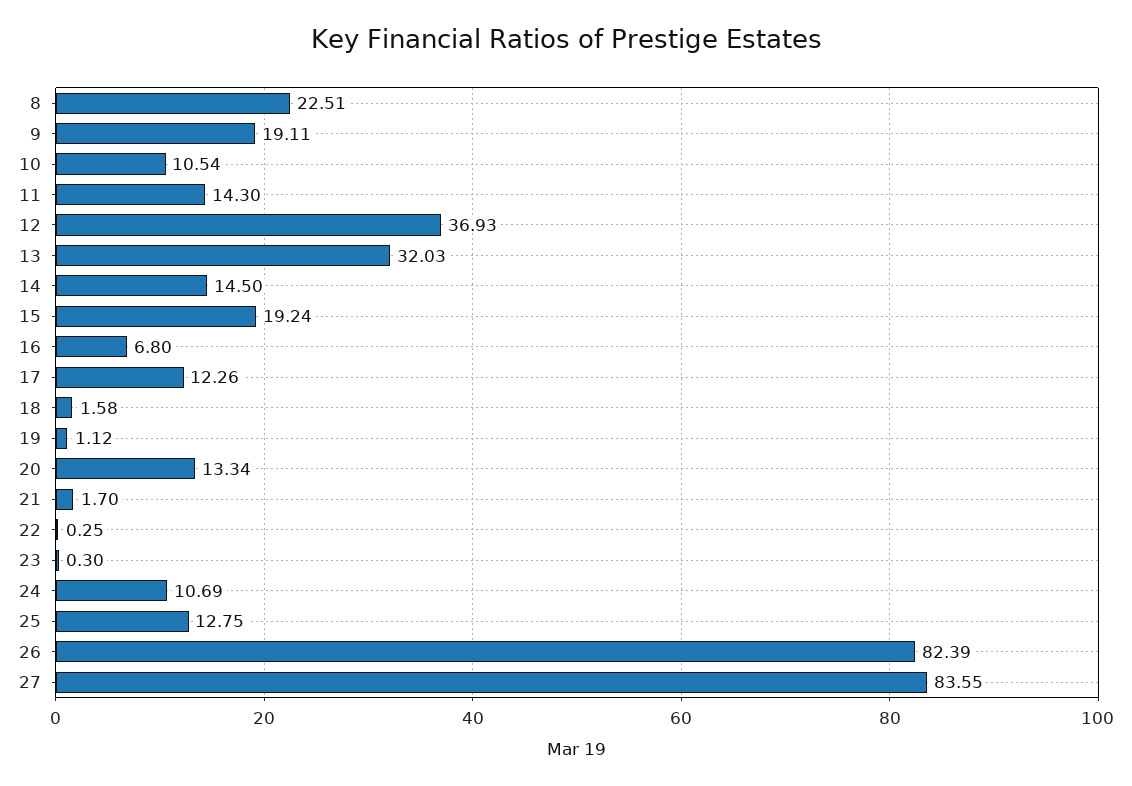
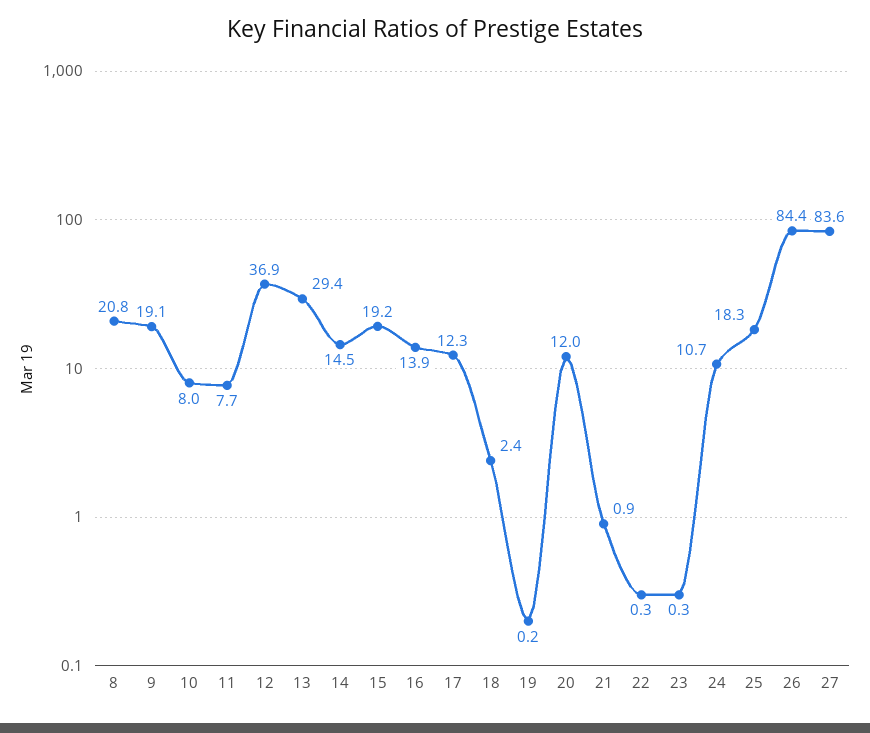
  {
-   "8": 22.51,
+   "8": 20.8,
    "9": 19.11,
-   "10": 10.54,
+   "10": 8,
-   "11": 14.3,
+   "11": 7.7,
    "12": 36.93,
-   "13": 32.03,
+   "13": 29.4,
    "14": 14.5,
    "15": 19.24,
-   "16": 6.8,
+   "16": 13.9,
    "17": 12.26,
-   "18": 1.58,
+   "18": 2.4,
-   "19": 1.12,
+   "19": 0.2,
-   "20": 13.34,
+   "20": 12,
-   "21": 1.7,
+   "21": 0.9,
    "22": 0.25,
    "23": 0.3,
    "24": 10.69,
-   "25": 12.75,
+   "25": 18.3,
-   "26": 82.39,
+   "26": 84.4,
    "27": 83.55
  }

